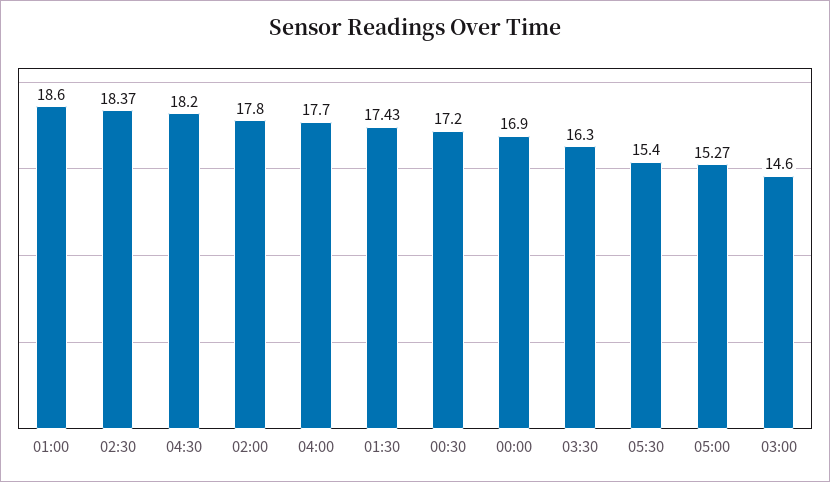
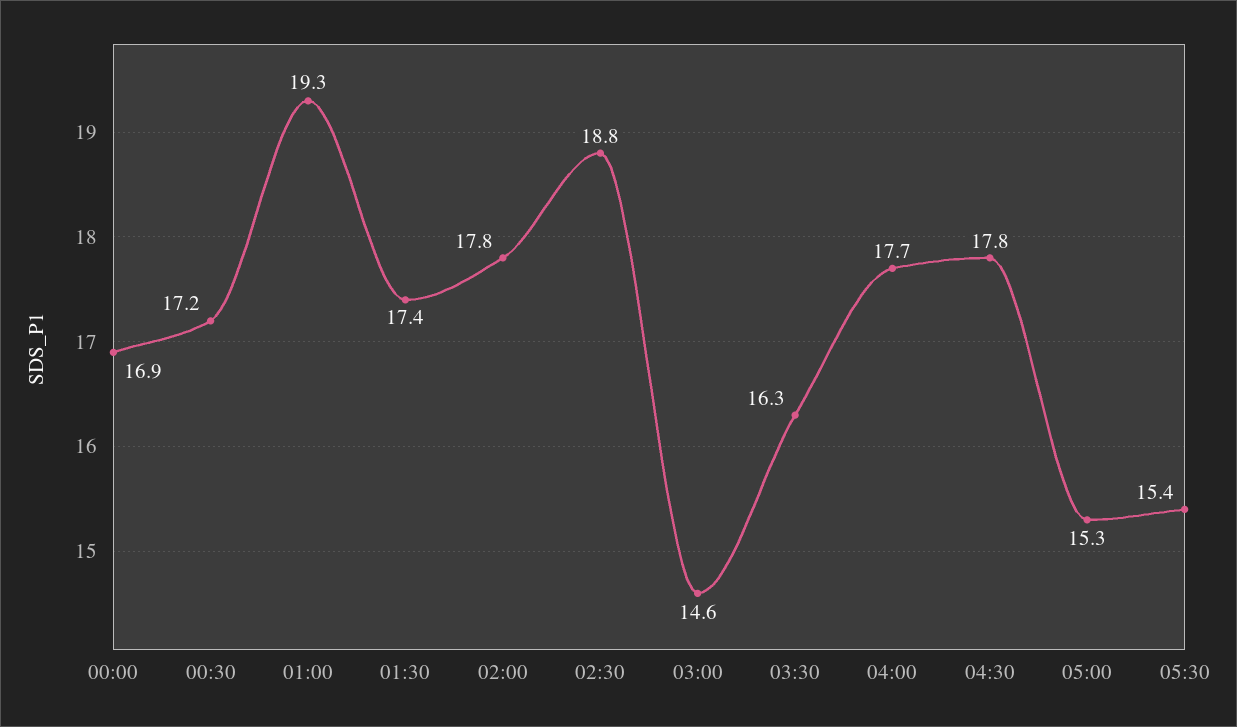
  {
-   "01:00": 18.6,
+   "01:00": 19.3,
-   "02:30": 18.37,
+   "02:30": 18.8,
-   "04:30": 18.2,
+   "04:30": 17.8,
    "02:00": 17.8,
    "04:00": 17.7,
    "01:30": 17.43,
    "00:30": 17.2,
    "00:00": 16.9,
    "03:30": 16.3,
    "05:30": 15.4,
    "05:00": 15.27,
    "03:00": 14.6
  }

